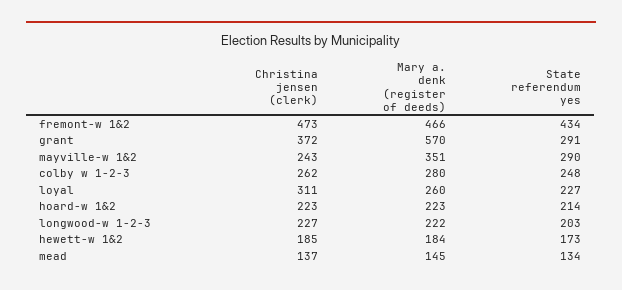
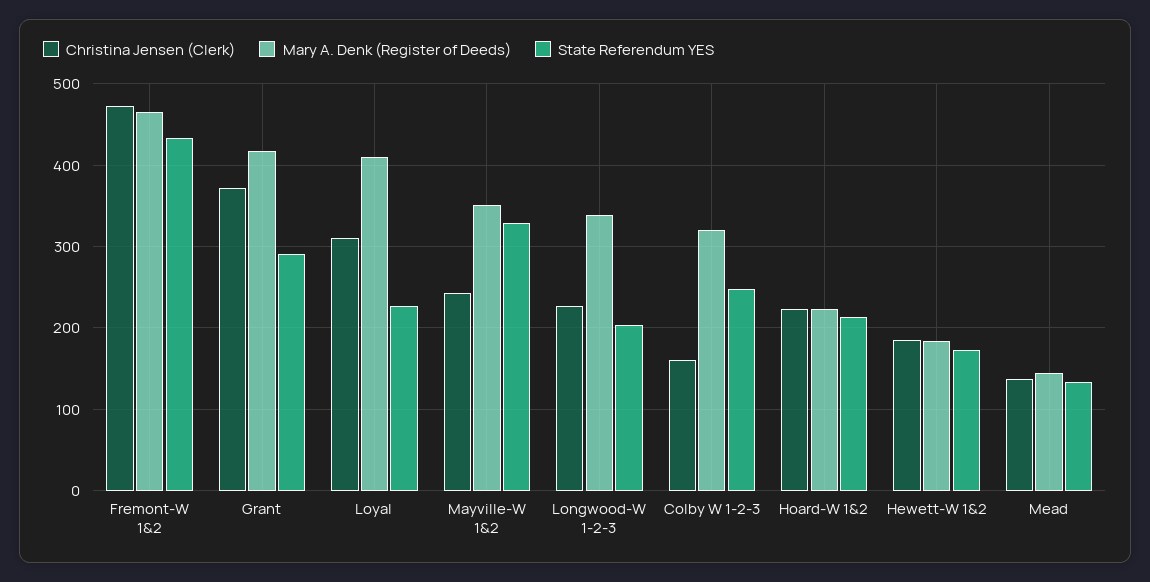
  {
    "Christina jensen (clerk)": {
      "fremont-w 1&2": 473,
      "grant": 372,
      "mayville-w 1&2": 243,
-     "colby w 1-2-3": 262,
+     "colby w 1-2-3": 160,
      "loyal": 311,
      "hoard-w 1&2": 223,
      "longwood-w 1-2-3": 227,
      "hewett-w 1&2": 185,
      "mead": 137
    },
    "Mary a. denk (register of deeds)": {
      "fremont-w 1&2": 466,
-     "grant": 570,
+     "grant": 420,
      "mayville-w 1&2": 351,
-     "colby w 1-2-3": 280,
+     "colby w 1-2-3": 320,
-     "loyal": 260,
+     "loyal": 410,
      "hoard-w 1&2": 223,
-     "longwood-w 1-2-3": 222,
+     "longwood-w 1-2-3": 340,
      "hewett-w 1&2": 184,
      "mead": 145
    },
    "State referendum yes": {
      "fremont-w 1&2": 434,
      "grant": 291,
-     "mayville-w 1&2": 290,
+     "mayville-w 1&2": 330,
      "colby w 1-2-3": 248,
      "loyal": 227,
      "hoard-w 1&2": 214,
      "longwood-w 1-2-3": 203,
      "hewett-w 1&2": 173,
      "mead": 134
    }
  }

